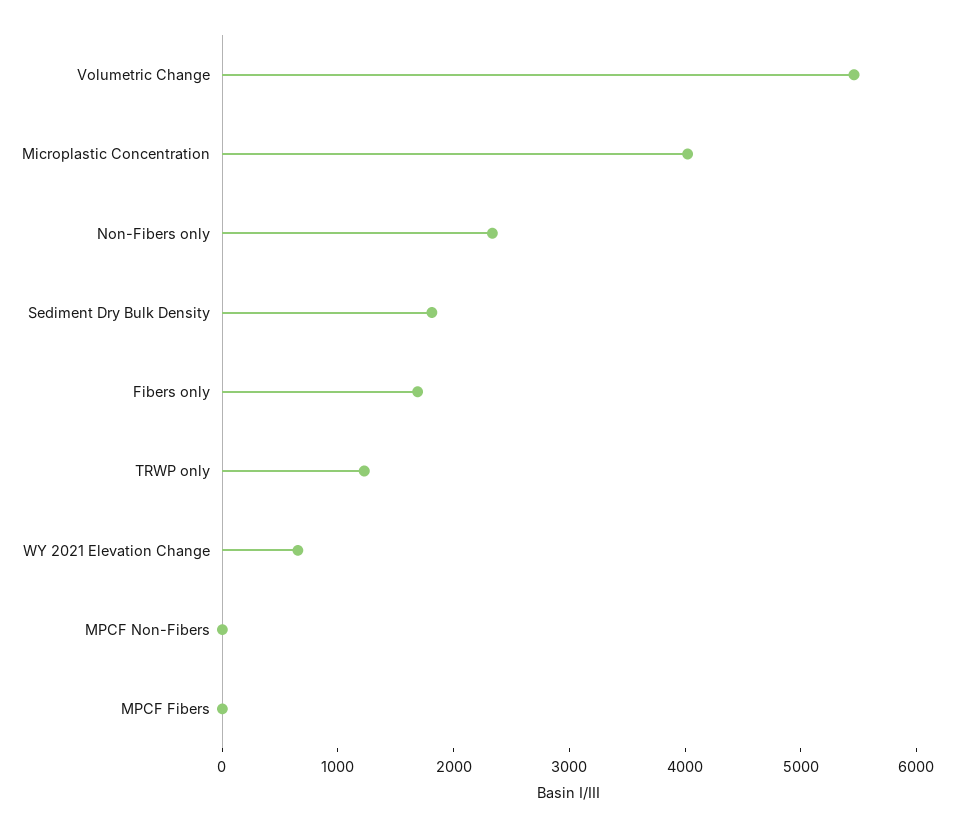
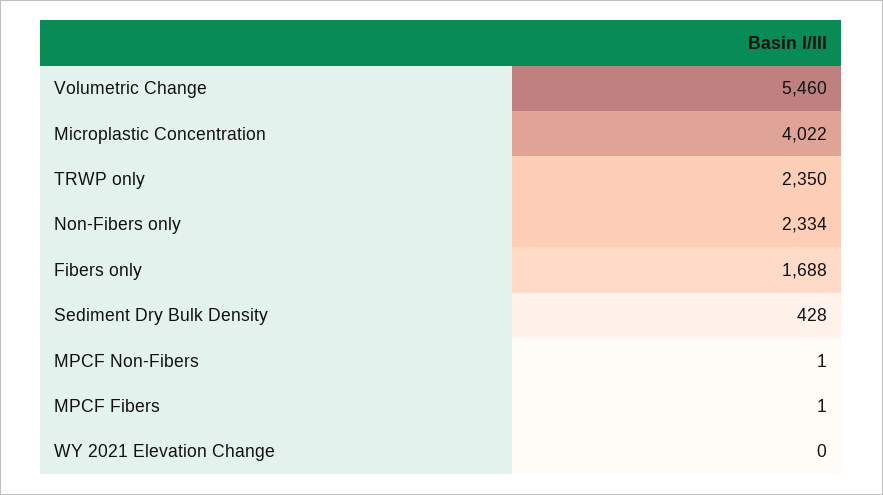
  {
    "Volumetric Change": 5460,
    "Microplastic Concentration": 4022,
    "Non-Fibers only": 2334,
-   "Sediment Dry Bulk Density": 1800,
+   "Sediment Dry Bulk Density": 428,
    "Fibers only": 1688,
-   "TRWP only": 1200,
+   "TRWP only": 2350,
-   "WY 2021 Elevation Change": 600,
+   "WY 2021 Elevation Change": 0,
    "MPCF Non-Fibers": 1,
    "MPCF Fibers": 1
  }

